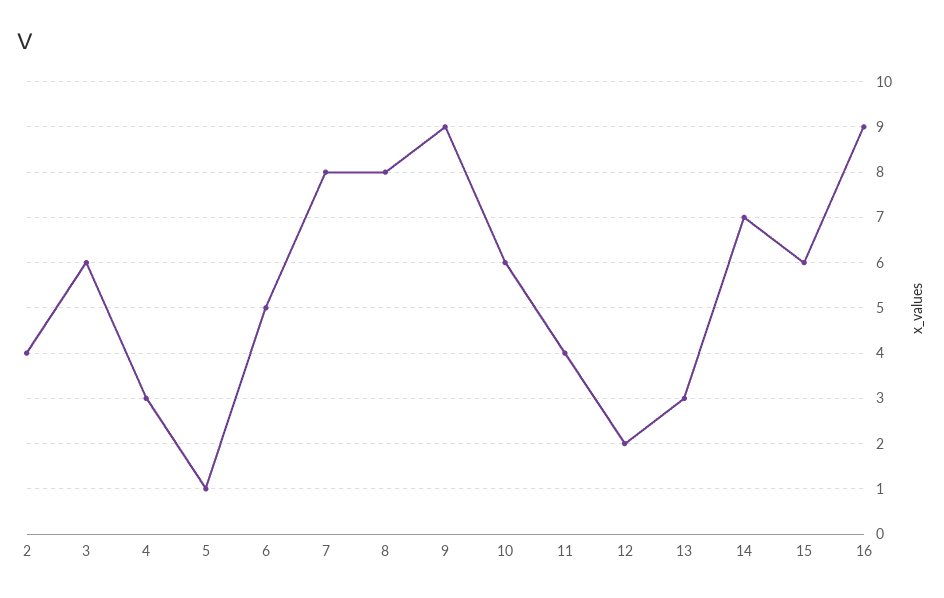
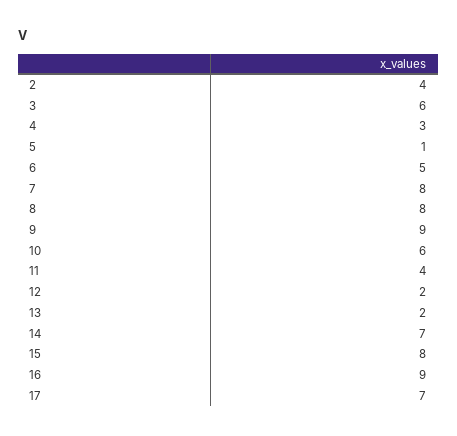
  {
    "2": 4,
    "3": 6,
    "4": 3,
    "5": 1,
    "6": 5,
    "7": 8,
    "8": 8,
    "9": 9,
    "10": 6,
    "11": 4,
    "12": 2,
-   "13": 3,
+   "13": 2,
    "14": 7,
-   "15": 6,
+   "15": 8,
-   "16": 9
+   "16": 9,
+   "17": 7
  }

